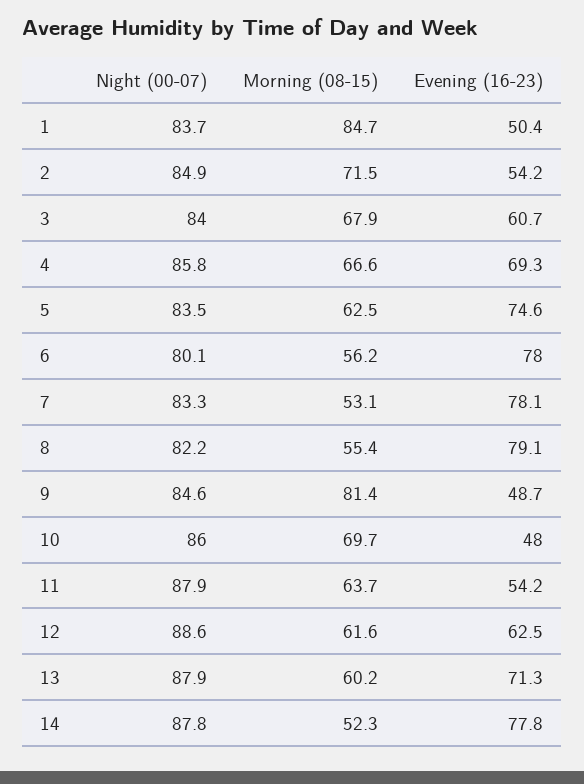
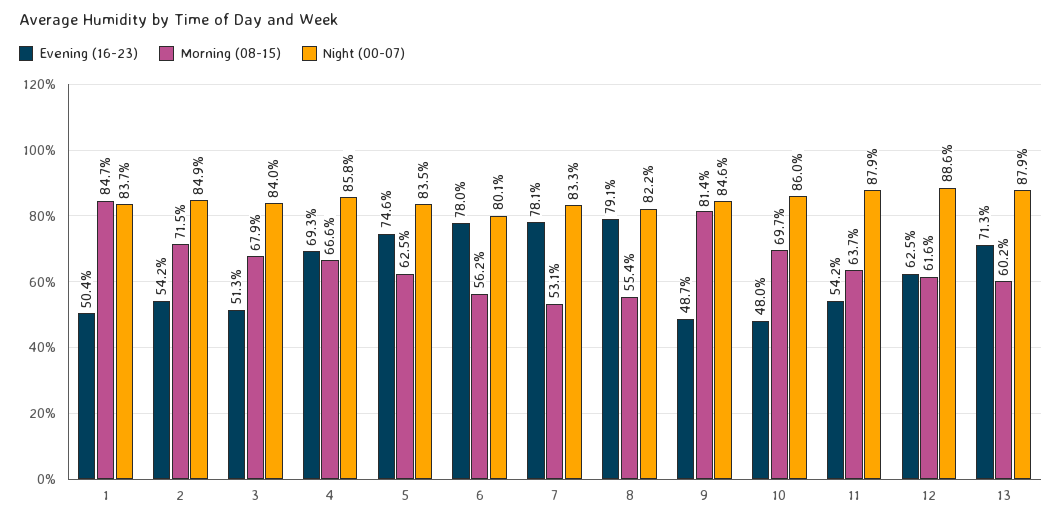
  {
    "Night (00-07)": {
      "1": 83.7,
      "2": 84.9,
      "3": 84,
      "4": 85.8,
      "5": 83.5,
      "6": 80.1,
      "7": 83.3,
      "8": 82.2,
      "9": 84.6,
      "10": 86,
      "11": 87.9,
      "12": 88.6,
-     "13": 87.9,
+     "13": 87.9
-     "14": 87.8
    },
    "Morning (08-15)": {
      "1": 84.7,
      "2": 71.5,
      "3": 67.9,
      "4": 66.6,
      "5": 62.5,
      "6": 56.2,
      "7": 53.1,
      "8": 55.4,
      "9": 81.4,
      "10": 69.7,
      "11": 63.7,
      "12": 61.6,
-     "13": 60.2,
+     "13": 60.2
-     "14": 52.3
    },
    "Evening (16-23)": {
      "1": 50.4,
      "2": 54.2,
-     "3": 60.7,
+     "3": 51.3,
      "4": 69.3,
      "5": 74.6,
      "6": 78,
      "7": 78.1,
      "8": 79.1,
      "9": 48.7,
      "10": 48,
      "11": 54.2,
      "12": 62.5,
-     "13": 71.3,
+     "13": 71.3
-     "14": 77.8
    }
  }

